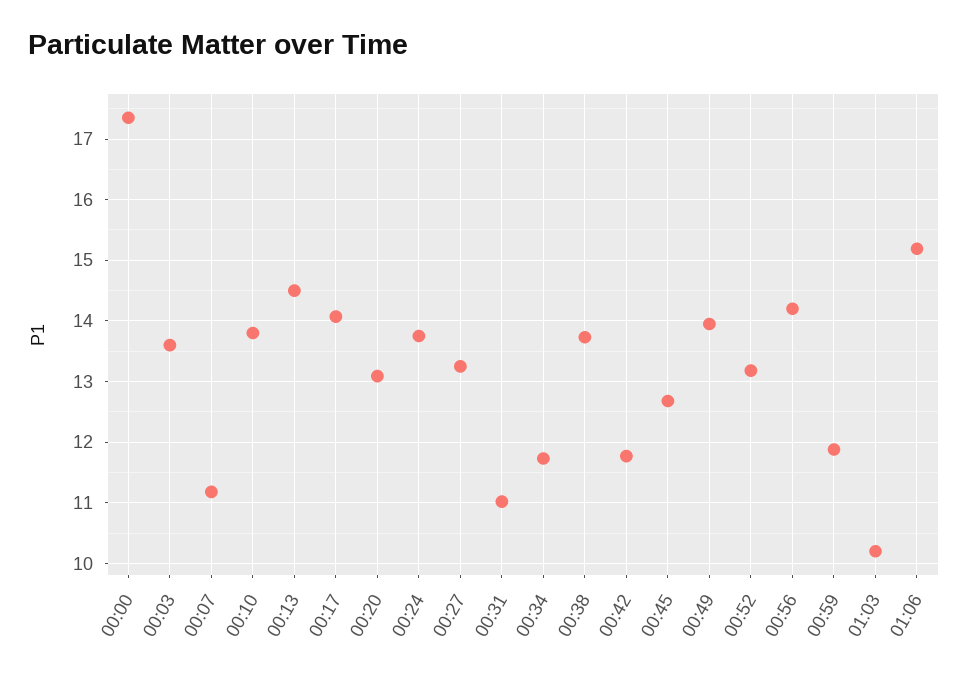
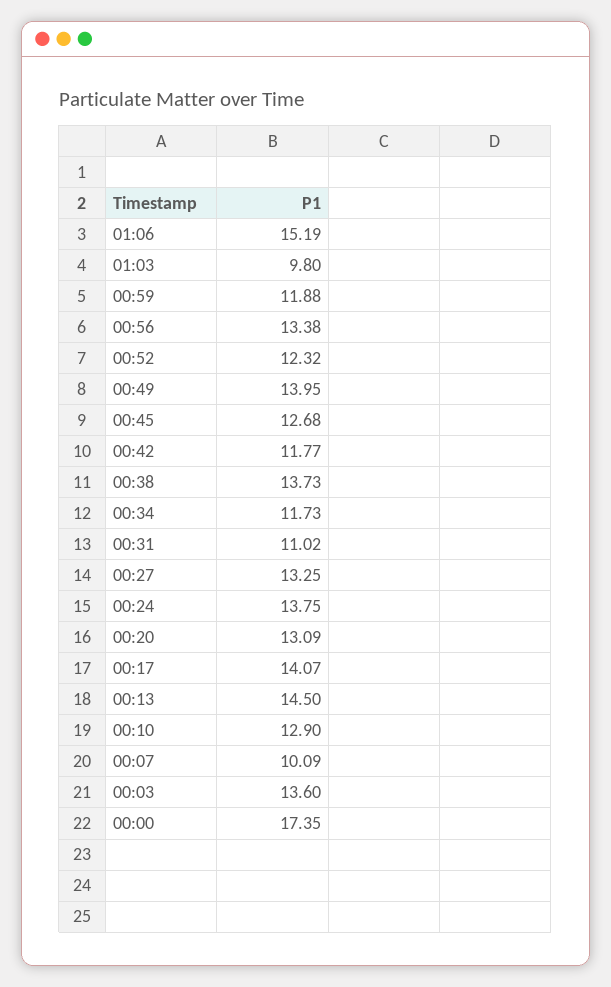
  {
    "00:00": 17.35,
    "00:03": 13.6,
-   "00:07": 11.2,
+   "00:07": 10.09,
-   "00:10": 13.8,
+   "00:10": 12.9,
    "00:13": 14.5,
    "00:17": 14.07,
    "00:20": 13.09,
    "00:24": 13.75,
    "00:27": 13.25,
    "00:31": 11.02,
    "00:34": 11.73,
    "00:38": 13.73,
    "00:42": 11.77,
    "00:45": 12.68,
    "00:49": 13.95,
-   "00:52": 13.2,
+   "00:52": 12.32,
-   "00:56": 14.2,
+   "00:56": 13.38,
    "00:59": 11.88,
-   "01:03": 10.2,
+   "01:03": 9.8,
    "01:06": 15.19
  }

